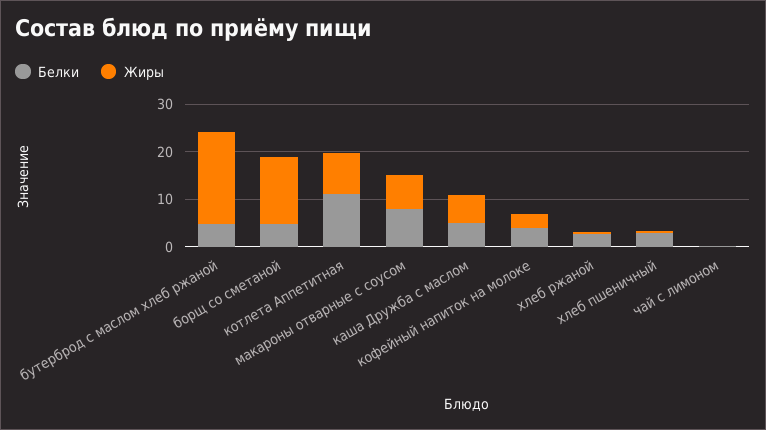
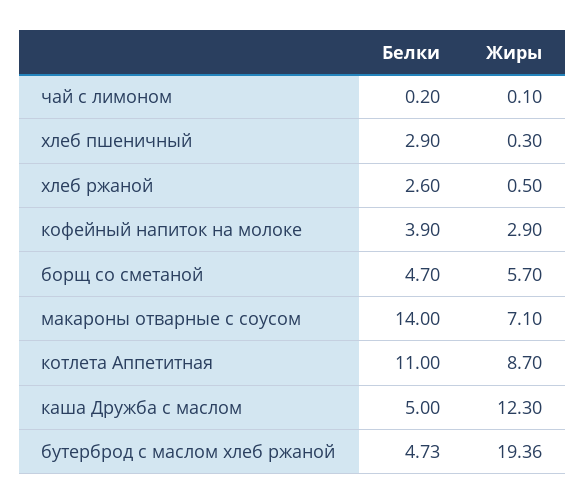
  {
    "Белки": {
      "бутерброд с маслом хлеб ржаной": 4.73,
      "борщ со сметаной": 4.7,
      "котлета Аппетитная": 11,
-     "макароны отварные с соусом": 8,
+     "макароны отварные с соусом": 14,
      "каша Дружба с маслом": 5,
      "кофейный напиток на молоке": 3.9,
      "хлеб ржаной": 2.6,
      "хлеб пшеничный": 2.9,
      "чай с лимоном": 0.2
    },
    "Жиры": {
      "бутерброд с маслом хлеб ржаной": 19.36,
-     "борщ со сметаной": 14,
+     "борщ со сметаной": 5.7,
      "котлета Аппетитная": 8.7,
      "макароны отварные с соусом": 7.1,
-     "каша Дружба с маслом": 6,
+     "каша Дружба с маслом": 12.3,
      "кофейный напиток на молоке": 2.9,
      "хлеб ржаной": 0.5,
      "хлеб пшеничный": 0.3,
      "чай с лимоном": 0.1
    }
  }

